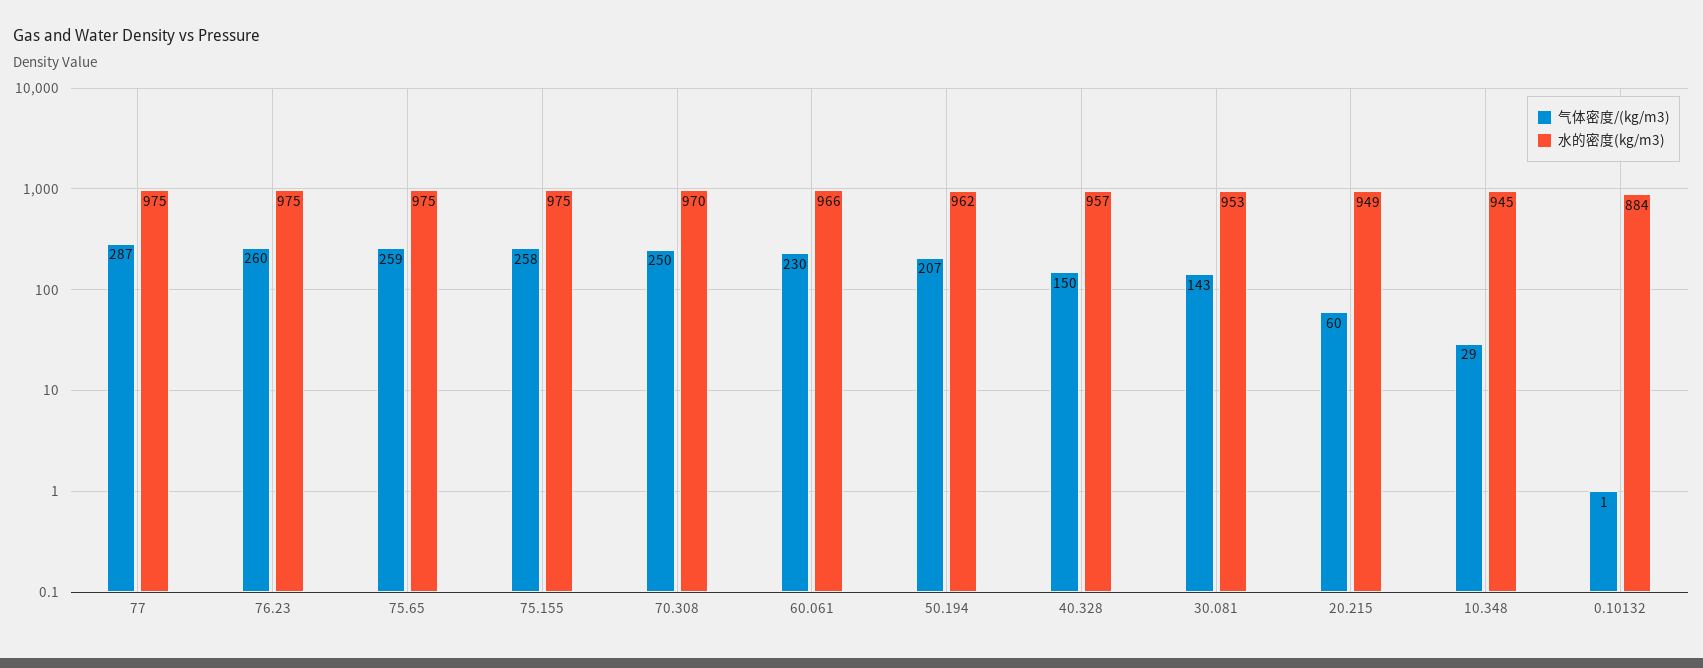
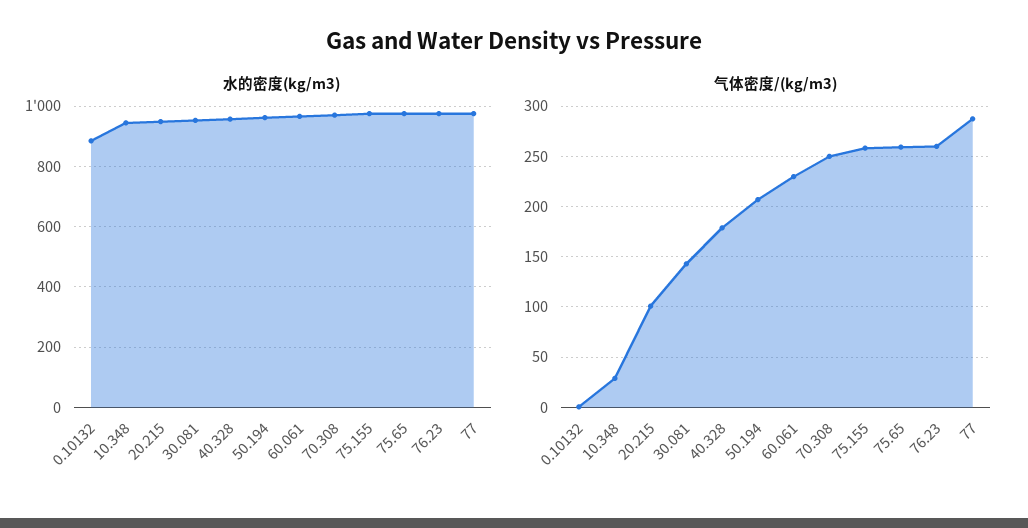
  {
    "气体密度/(kg/m3)": {
      "77": 287,
      "76.23": 260,
      "75.65": 259,
      "75.155": 258,
      "70.308": 250,
      "60.061": 230,
      "50.194": 207,
-     "40.328": 150,
+     "40.328": 180,
      "30.081": 143,
-     "20.215": 60,
+     "20.215": 100,
      "10.348": 29,
      "0.10132": 1
    },
    "水的密度(kg/m3)": {
      "77": 975,
      "76.23": 975,
      "75.65": 975,
      "75.155": 975,
      "70.308": 970,
      "60.061": 966,
      "50.194": 962,
      "40.328": 957,
      "30.081": 953,
      "20.215": 949,
      "10.348": 945,
      "0.10132": 884
    }
  }

